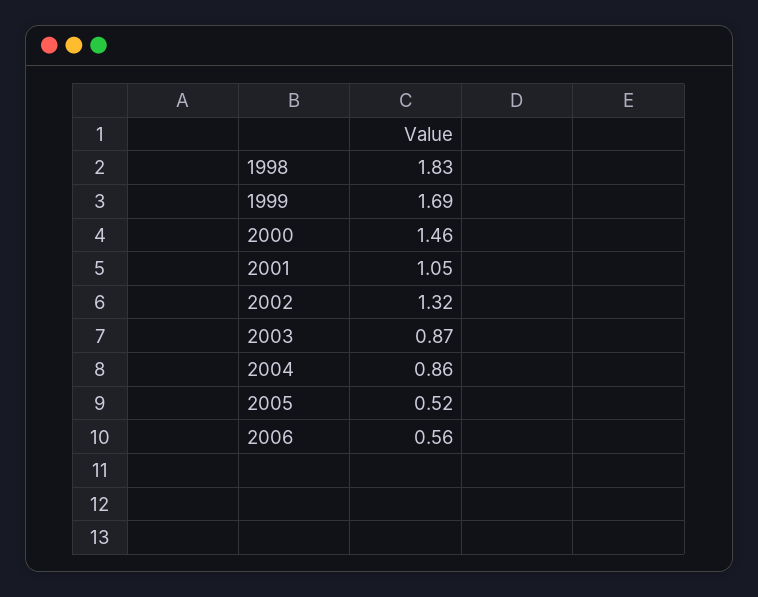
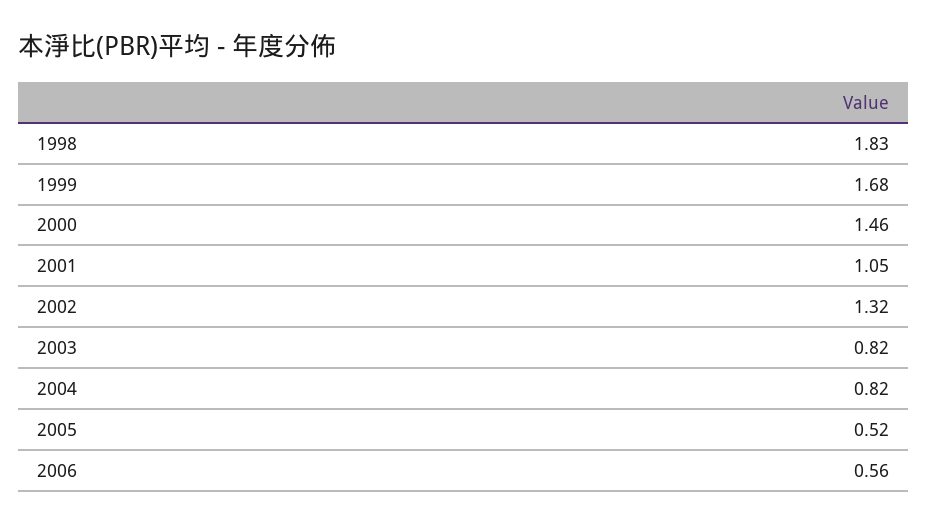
  {
    "1998": 1.83,
-   "1999": 1.69,
+   "1999": 1.68,
    "2000": 1.46,
    "2001": 1.05,
    "2002": 1.32,
-   "2003": 0.87,
+   "2003": 0.82,
-   "2004": 0.86,
+   "2004": 0.82,
    "2005": 0.52,
    "2006": 0.56
  }

